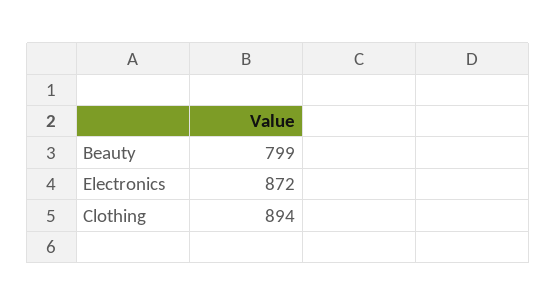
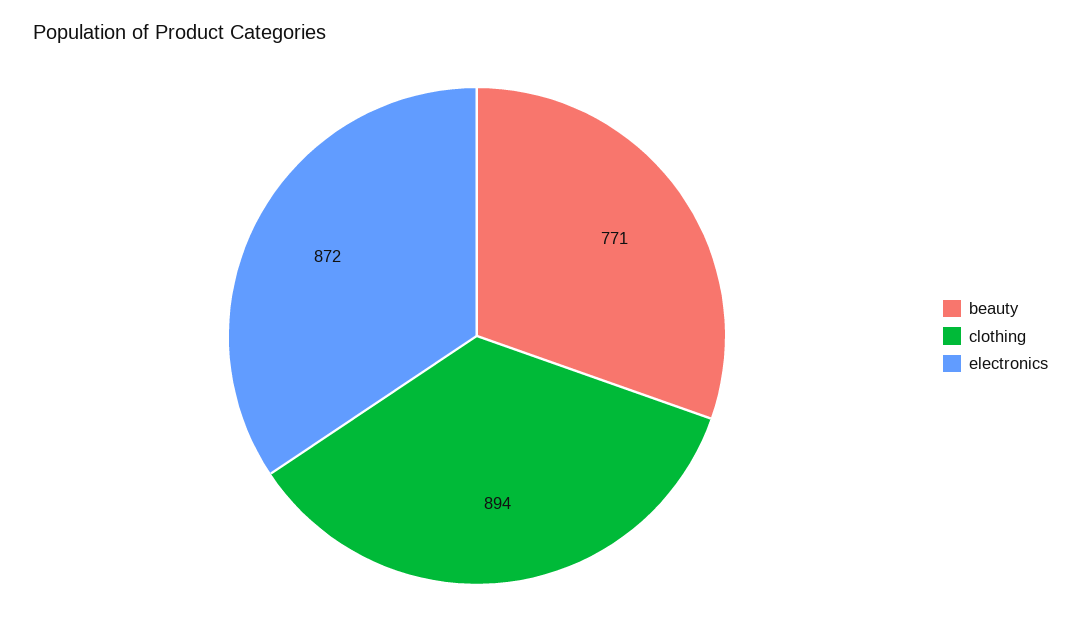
  {
-   "Beauty": 799,
+   "Beauty": 771,
    "Electronics": 872,
    "Clothing": 894
  }

